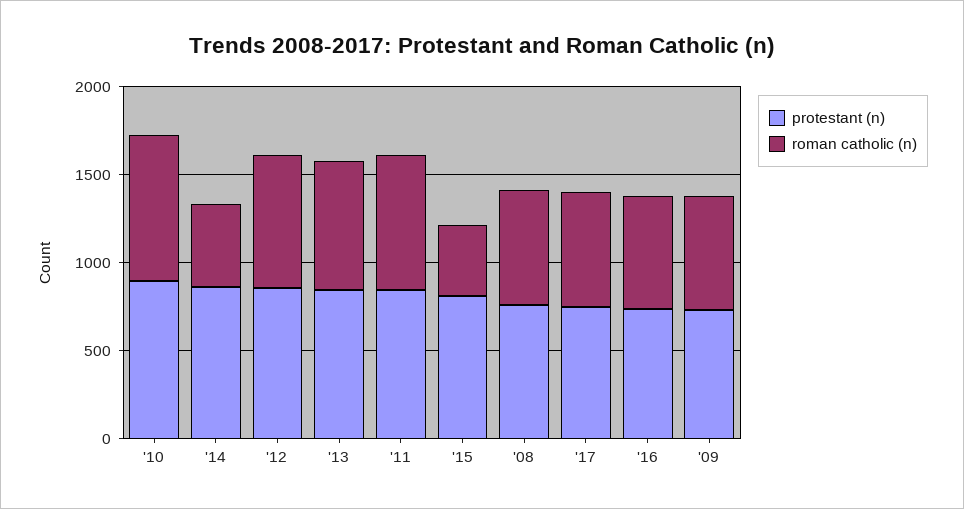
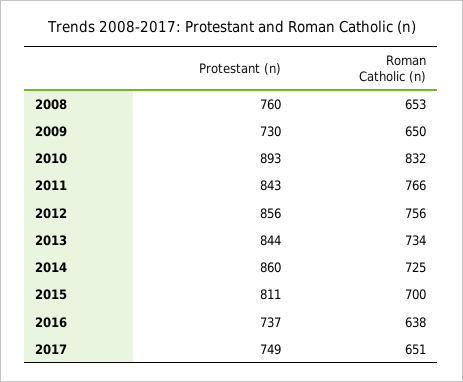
  {
    "protestant (n)": {
      "'10": 893,
      "'14": 860,
      "'12": 856,
      "'13": 844,
      "'11": 843,
      "'15": 811,
      "'08": 760,
      "'17": 749,
      "'16": 737,
      "'09": 730
    },
    "roman catholic (n)": {
      "'10": 832,
-     "'14": 500,
+     "'14": 725,
      "'12": 756,
      "'13": 734,
      "'11": 766,
-     "'15": 400,
+     "'15": 700,
      "'08": 653,
      "'17": 651,
      "'16": 638,
      "'09": 650
    }
  }

